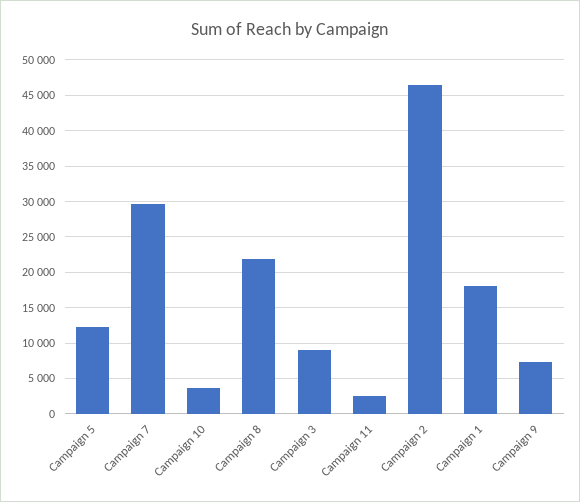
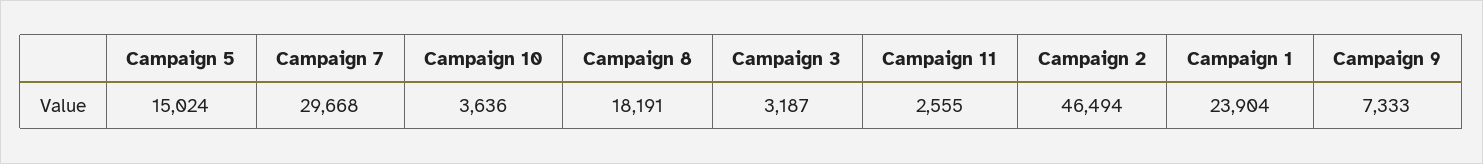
  {
-   "Campaign 5": 12000,
+   "Campaign 5": 15024,
    "Campaign 7": 29668,
    "Campaign 10": 3636,
-   "Campaign 8": 22000,
+   "Campaign 8": 18191,
-   "Campaign 3": 9000,
+   "Campaign 3": 3187,
    "Campaign 11": 2555,
    "Campaign 2": 46494,
-   "Campaign 1": 18000,
+   "Campaign 1": 23904,
    "Campaign 9": 7333
  }

